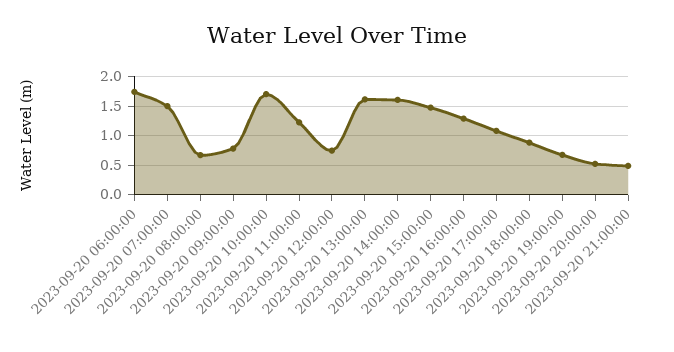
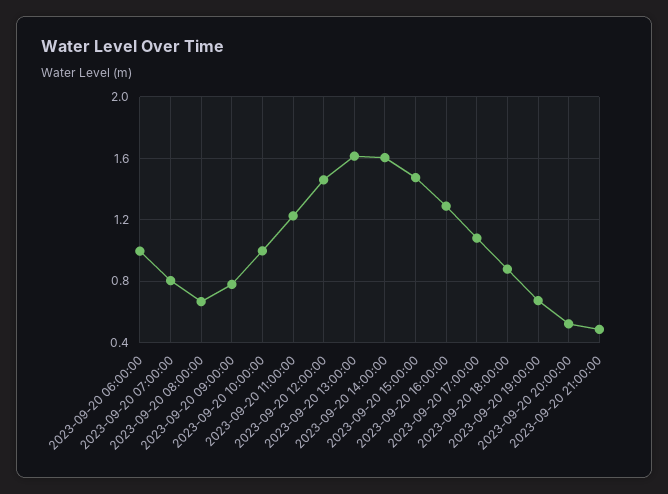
  {
-   "2023-09-20 06:00:00": 1.75,
+   "2023-09-20 06:00:00": 1,
-   "2023-09-20 07:00:00": 1.5,
+   "2023-09-20 07:00:00": 0.8,
    "2023-09-20 08:00:00": 0.65,
    "2023-09-20 09:00:00": 0.8,
-   "2023-09-20 10:00:00": 1.75,
+   "2023-09-20 10:00:00": 1,
    "2023-09-20 11:00:00": 1.2,
-   "2023-09-20 12:00:00": 0.75,
+   "2023-09-20 12:00:00": 1.45,
    "2023-09-20 13:00:00": 1.6,
    "2023-09-20 14:00:00": 1.6,
    "2023-09-20 15:00:00": 1.45,
    "2023-09-20 16:00:00": 1.3,
    "2023-09-20 17:00:00": 1.1,
    "2023-09-20 18:00:00": 0.9,
    "2023-09-20 19:00:00": 0.65,
    "2023-09-20 20:00:00": 0.5,
    "2023-09-20 21:00:00": 0.5
  }

